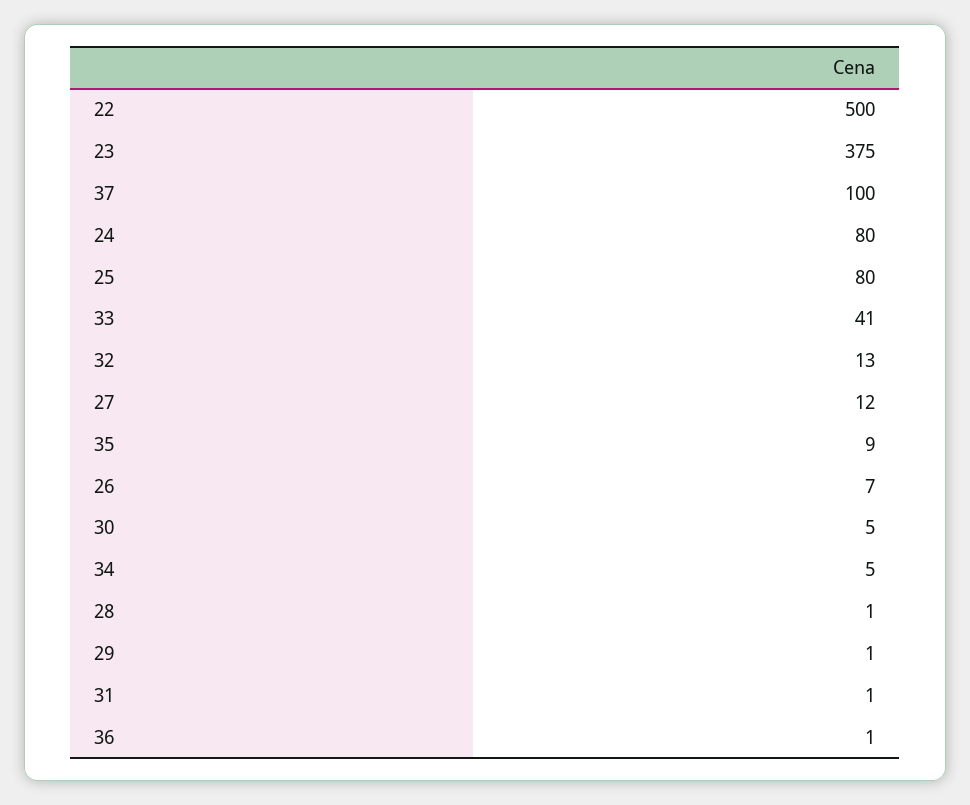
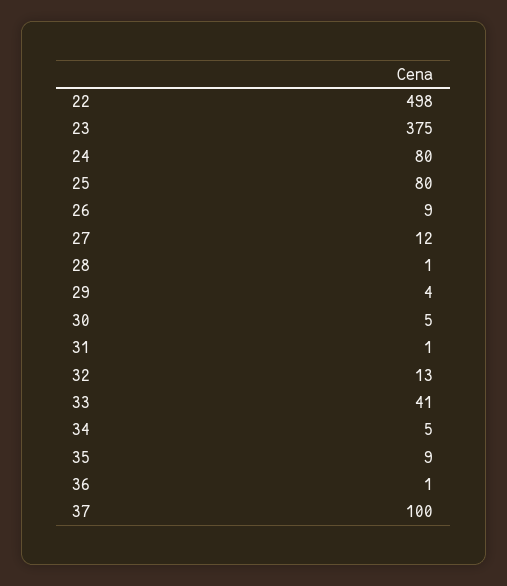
  {
-   "22": 500,
+   "22": 498,
    "23": 375,
    "37": 100,
    "24": 80,
    "25": 80,
    "33": 41,
    "32": 13,
    "27": 12,
    "35": 9,
-   "26": 7,
+   "26": 9,
    "30": 5,
    "34": 5,
    "28": 1,
-   "29": 1,
+   "29": 4,
    "31": 1,
    "36": 1
  }

